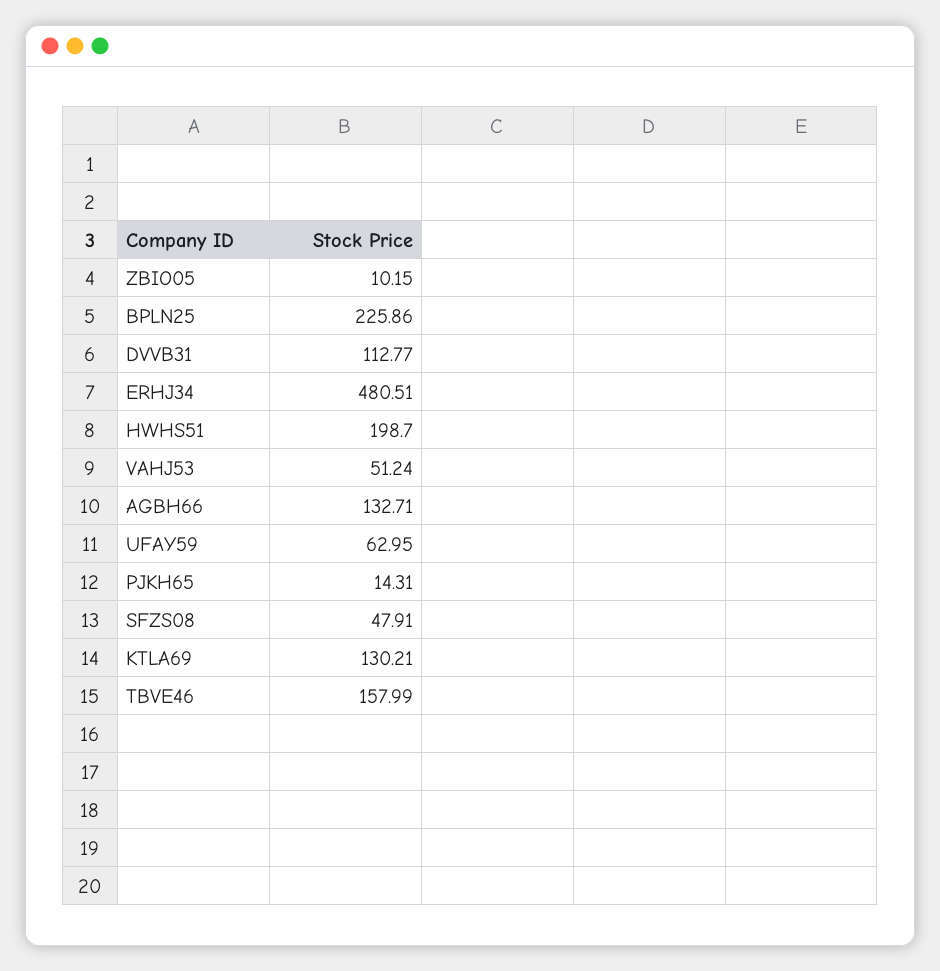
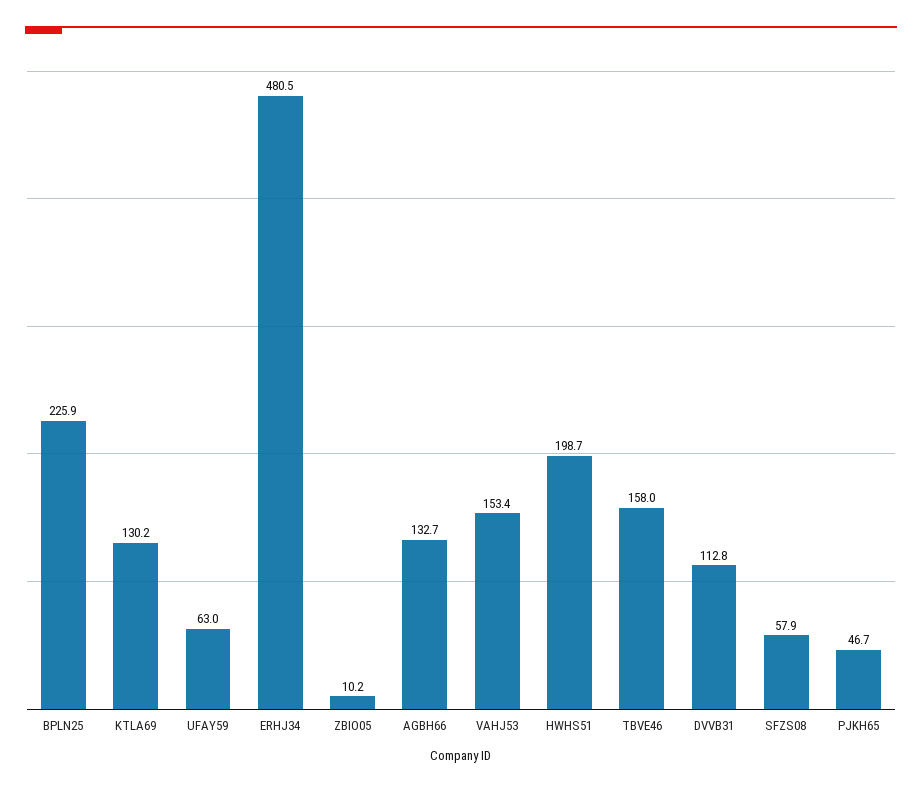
  {
    "ZBIO05": 10.15,
    "BPLN25": 225.86,
    "DVVB31": 112.77,
    "ERHJ34": 480.51,
    "HWHS51": 198.7,
-   "VAHJ53": 51.24,
+   "VAHJ53": 153.4,
    "AGBH66": 132.71,
    "UFAY59": 62.95,
-   "PJKH65": 14.31,
+   "PJKH65": 46.7,
-   "SFZS08": 47.91,
+   "SFZS08": 57.9,
    "KTLA69": 130.21,
    "TBVE46": 157.99
  }

